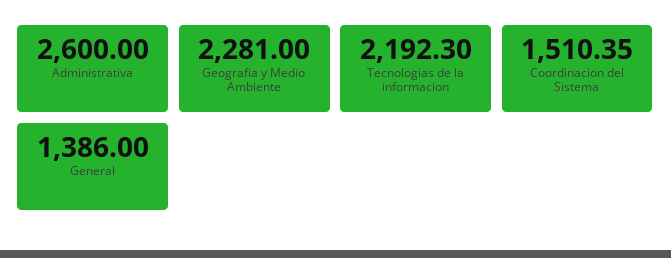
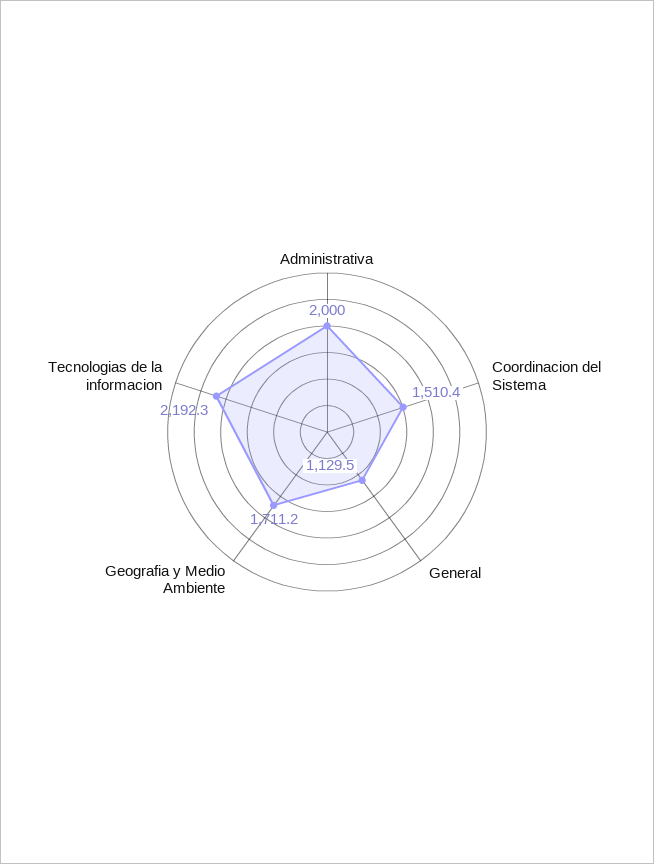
  {
-   "Administrativa": 2600,
+   "Administrativa": 2000,
-   "Geografia y Medio Ambiente": 2281,
+   "Geografia y Medio Ambiente": 1711.2,
    "Tecnologias de la informacion": 2192.3,
    "Coordinacion del Sistema": 1510.35,
-   "General": 1386
+   "General": 1129.5
  }

